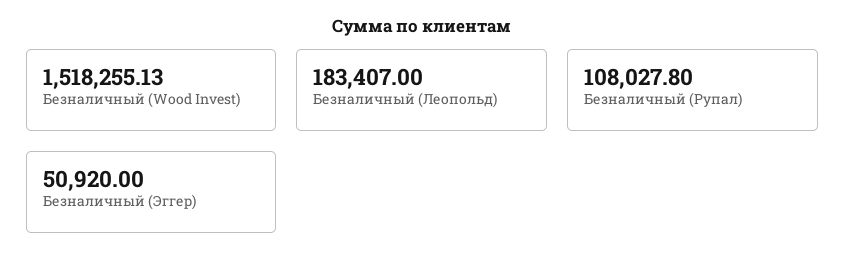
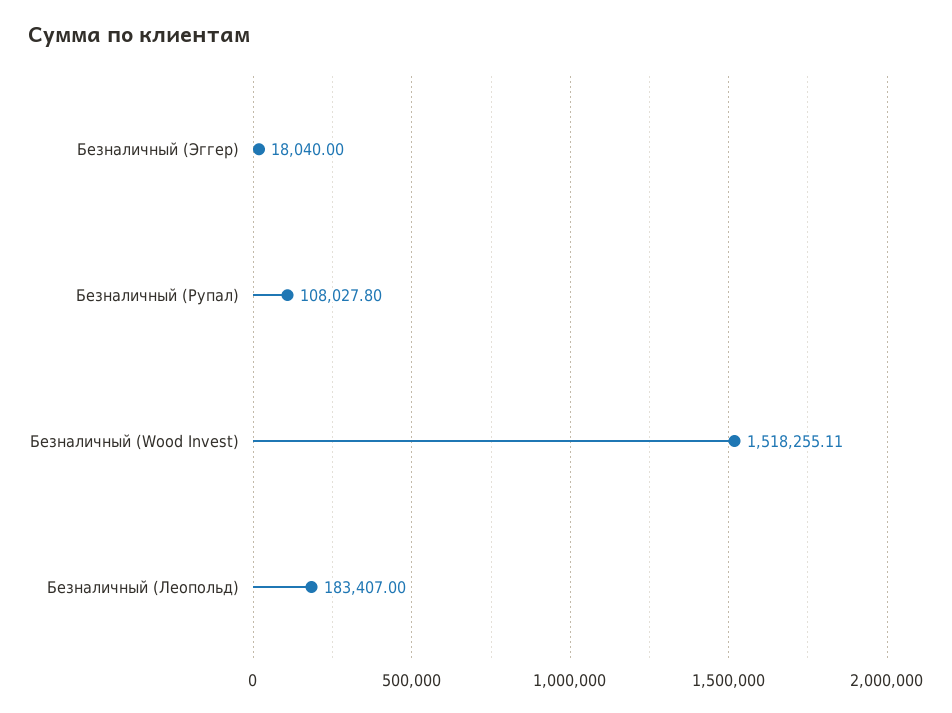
  {
-   "Безналичный (Wood Invest)": 1518255.13,
+   "Безналичный (Wood Invest)": 1518255.11,
    "Безналичный (Леопольд)": 183407,
    "Безналичный (Рупал)": 108027.8,
-   "Безналичный (Эггер)": 50920
+   "Безналичный (Эггер)": 18040
  }

